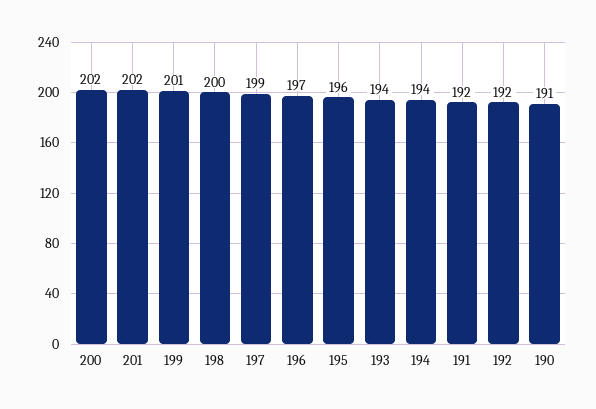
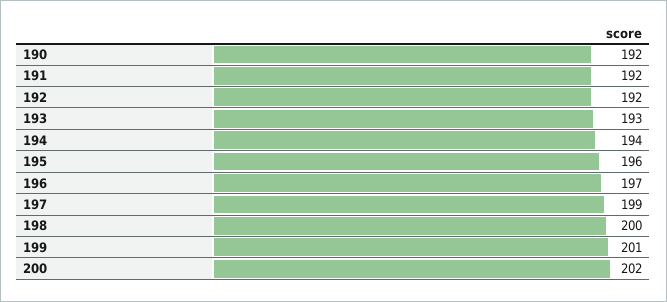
  {
    "200": 202,
-   "201": 202,
    "199": 201,
    "198": 200,
    "197": 199,
    "196": 197,
    "195": 196,
-   "193": 194,
+   "193": 193,
    "194": 194,
    "191": 192,
    "192": 192,
-   "190": 191
+   "190": 192
  }

